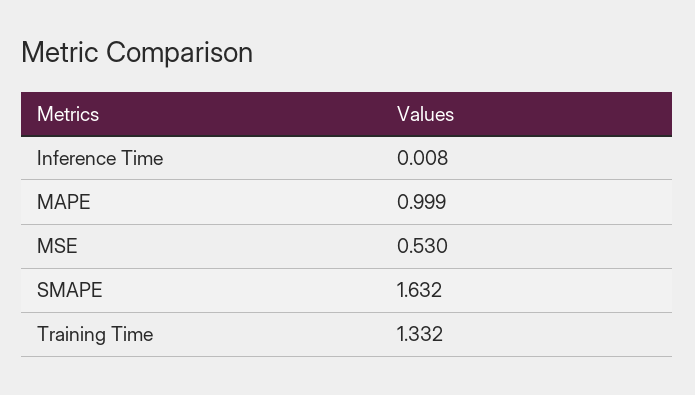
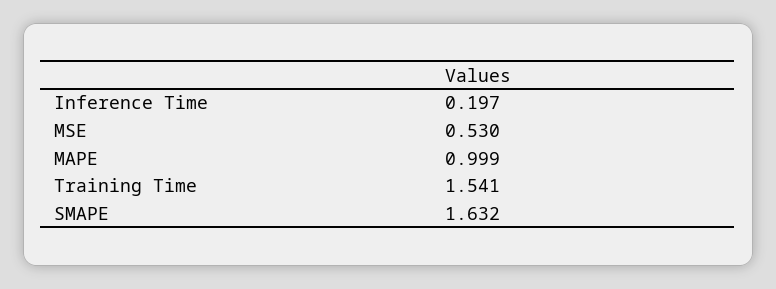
  {
-   "Inference Time": 0.008,
+   "Inference Time": 0.197,
    "MAPE": 0.999,
    "MSE": 0.53,
    "SMAPE": 1.632,
-   "Training Time": 1.332
+   "Training Time": 1.541
  }

